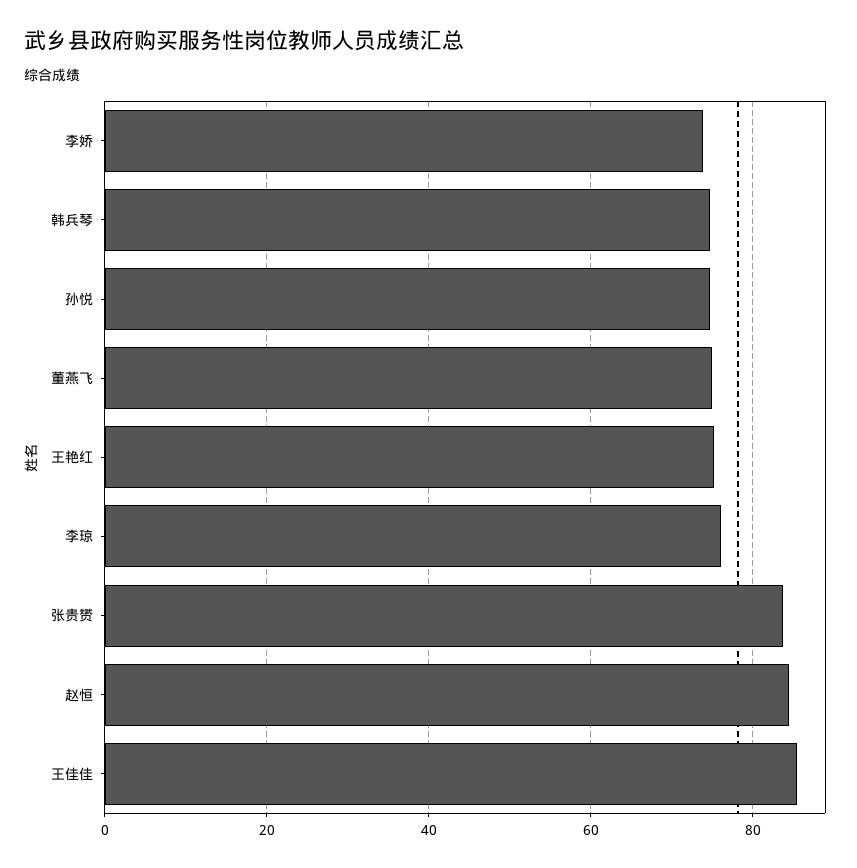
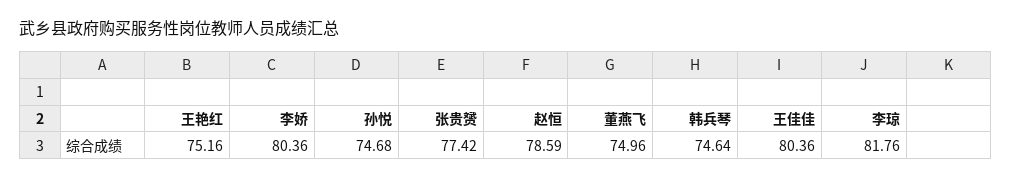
  {
-   "李娇": 74,
+   "李娇": 80.36,
    "韩兵琴": 74.64,
    "孙悦": 74.68,
    "董燕飞": 74.96,
    "王艳红": 75.16,
-   "李琼": 76,
+   "李琼": 81.76,
-   "张贵赟": 84,
+   "张贵赟": 77.42,
-   "赵恒": 84,
+   "赵恒": 78.59,
-   "王佳佳": 86
+   "王佳佳": 80.36
  }

